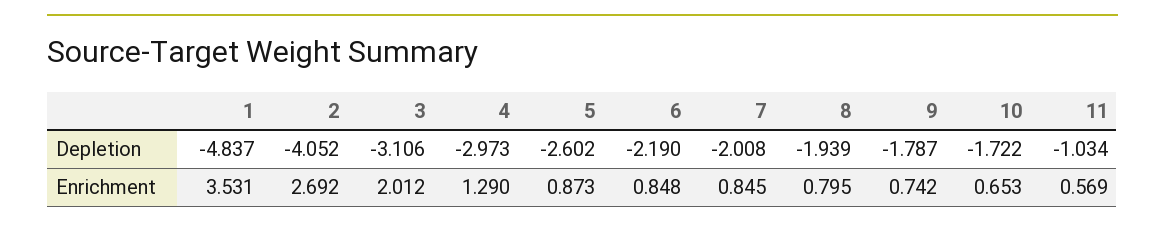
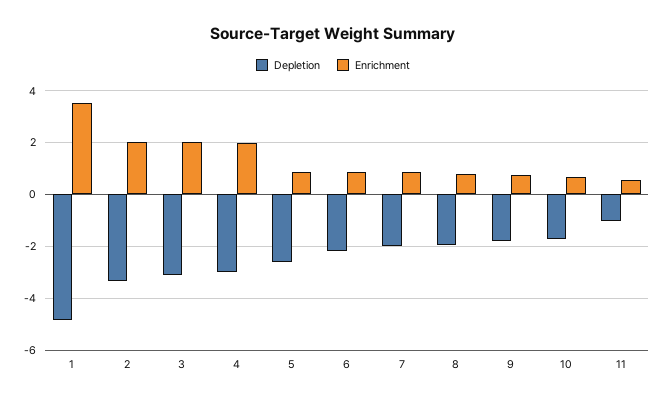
  {
    "Depletion": {
      "1": -4.837,
-     "2": -4.052,
+     "2": -3.25,
      "3": -3.106,
      "4": -2.973,
      "5": -2.602,
      "6": -2.19,
      "7": -2.008,
      "8": -1.939,
      "9": -1.787,
      "10": -1.722,
      "11": -1.034
    },
    "Enrichment": {
      "1": 3.531,
-     "2": 2.692,
+     "2": 2,
      "3": 2.012,
-     "4": 1.29,
+     "4": 2,
      "5": 0.873,
      "6": 0.848,
      "7": 0.845,
      "8": 0.795,
      "9": 0.742,
      "10": 0.653,
      "11": 0.569
    }
  }

